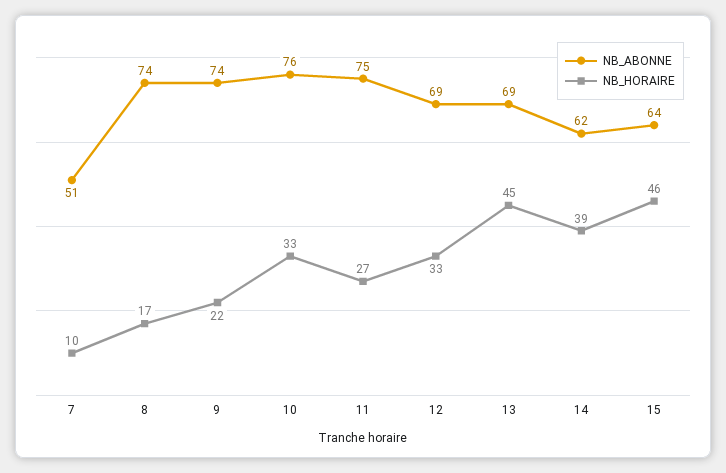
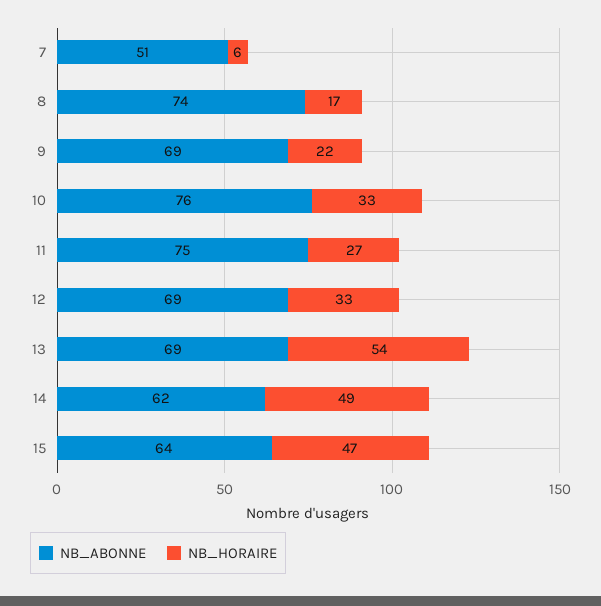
  {
    "NB_ABONNE": {
      "7": 51,
      "8": 74,
-     "9": 74,
+     "9": 69,
      "10": 76,
      "11": 75,
      "12": 69,
      "13": 69,
      "14": 62,
      "15": 64
    },
    "NB_HORAIRE": {
-     "7": 10,
+     "7": 6,
      "8": 17,
      "9": 22,
      "10": 33,
      "11": 27,
      "12": 33,
-     "13": 45,
+     "13": 54,
-     "14": 39,
+     "14": 49,
-     "15": 46
+     "15": 47
    }
  }

